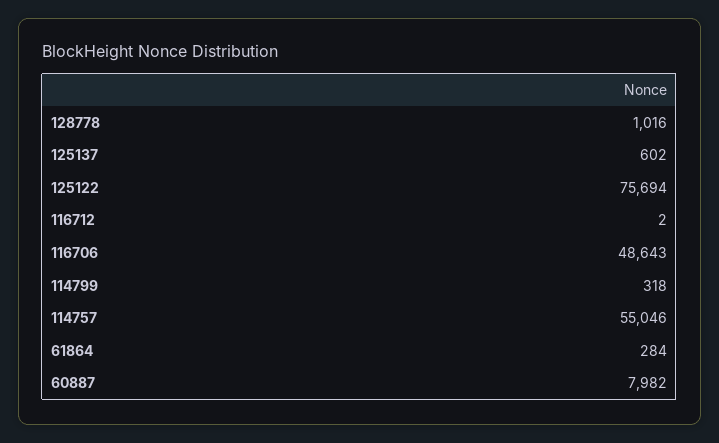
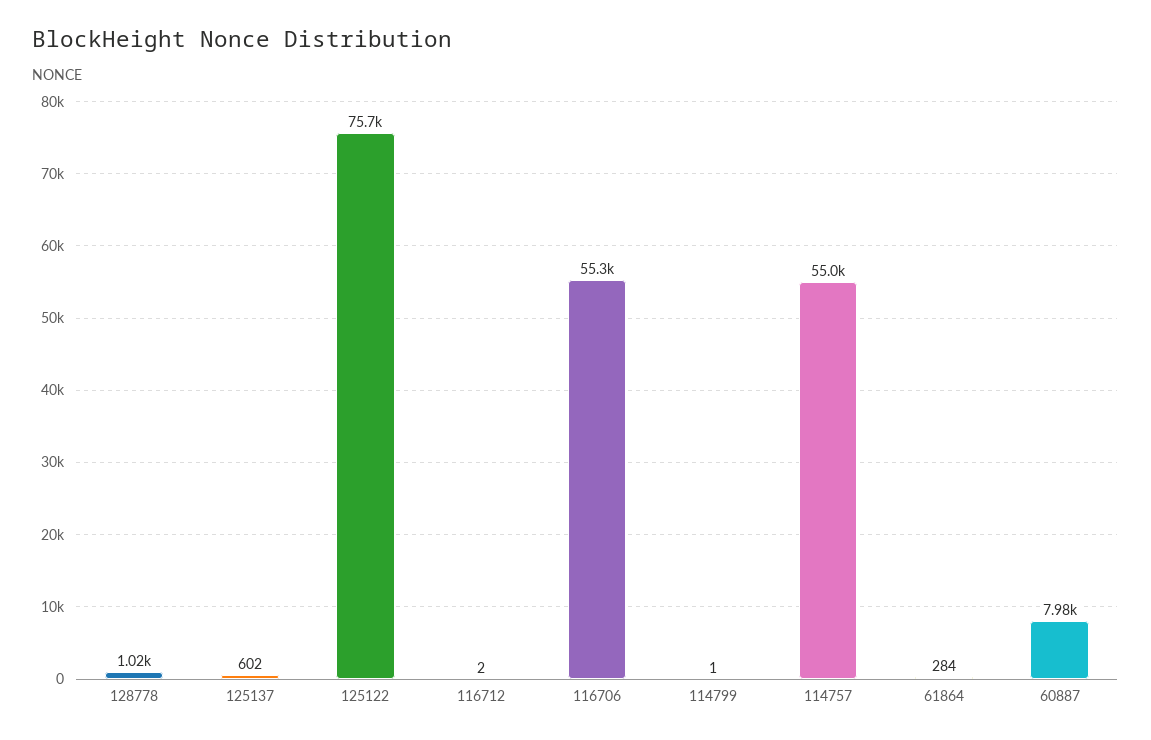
  {
    "128778": 1016,
    "125137": 602,
    "125122": 75694,
    "116712": 2,
-   "116706": 48643,
+   "116706": 55300,
-   "114799": 318,
+   "114799": 1,
    "114757": 55046,
    "61864": 284,
    "60887": 7982
  }

